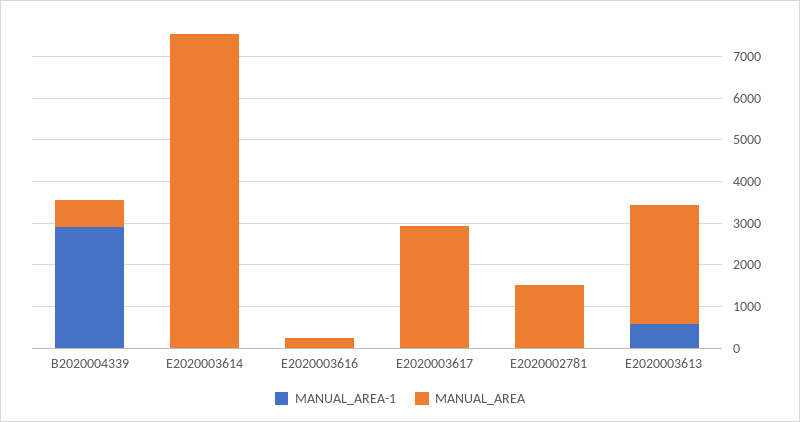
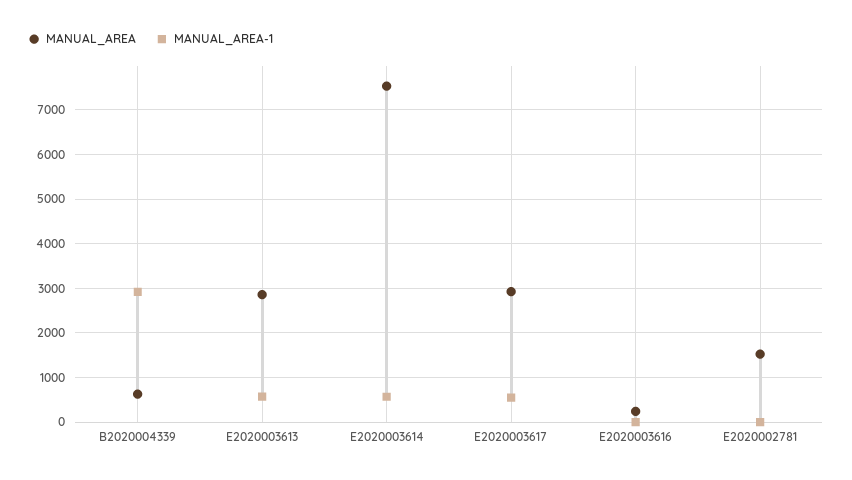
  {
    "MANUAL_AREA-1": {
      "B2020004339": 3000,
-     "E2020003614": 0,
+     "E2020003614": 600,
      "E2020003616": 0,
-     "E2020003617": 0,
+     "E2020003617": 600,
      "E2020002781": 0,
      "E2020003613": 600
    },
    "MANUAL_AREA": {
      "B2020004339": 600,
      "E2020003614": 7600,
      "E2020003616": 200,
      "E2020003617": 3000,
      "E2020002781": 1600,
      "E2020003613": 2800
    }
  }

